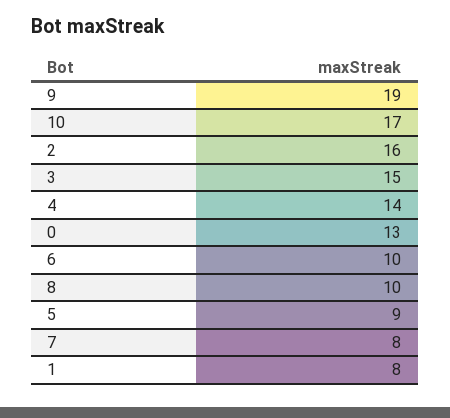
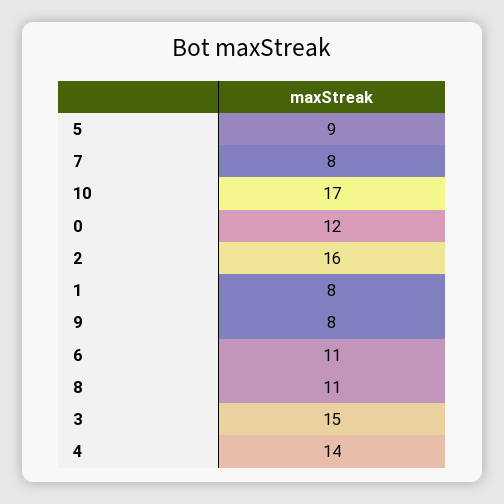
  {
-   "9": 19,
+   "9": 8,
    "10": 17,
    "2": 16,
    "3": 15,
    "4": 14,
-   "0": 13,
+   "0": 12,
-   "6": 10,
+   "6": 11,
-   "8": 10,
+   "8": 11,
    "5": 9,
    "7": 8,
    "1": 8
  }

